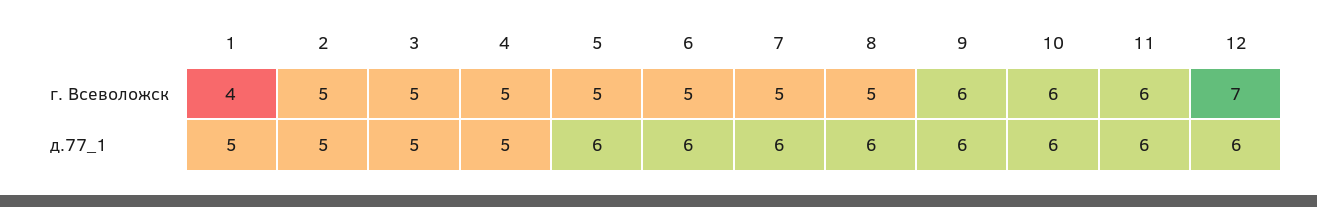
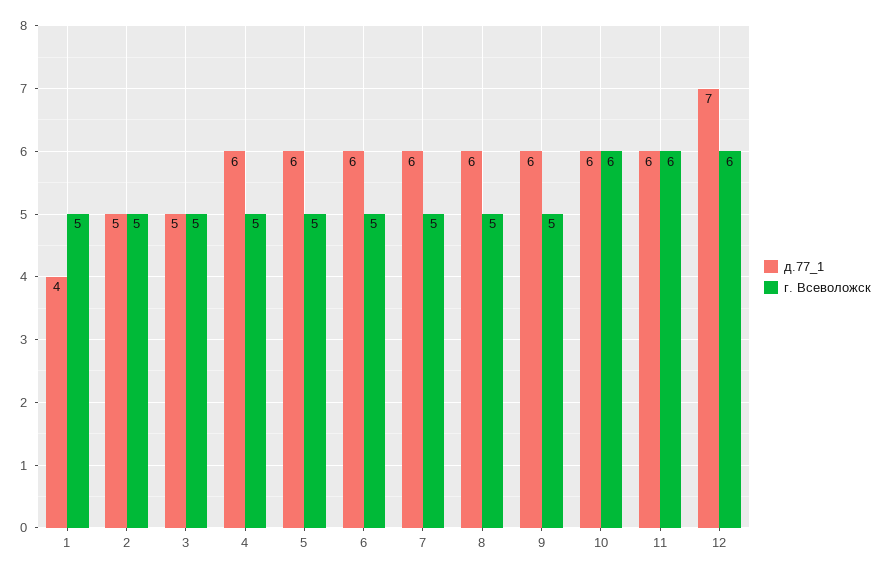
  {
    "г. Всеволожск": {
-     "1": 4,
+     "1": 5,
      "2": 5,
      "3": 5,
      "4": 5,
      "5": 5,
      "6": 5,
      "7": 5,
      "8": 5,
-     "9": 6,
+     "9": 5,
      "10": 6,
      "11": 6,
-     "12": 7
+     "12": 6
    },
    "д.77_1": {
-     "1": 5,
+     "1": 4,
      "2": 5,
      "3": 5,
-     "4": 5,
+     "4": 6,
      "5": 6,
      "6": 6,
      "7": 6,
      "8": 6,
      "9": 6,
      "10": 6,
      "11": 6,
-     "12": 6
+     "12": 7
    }
  }

